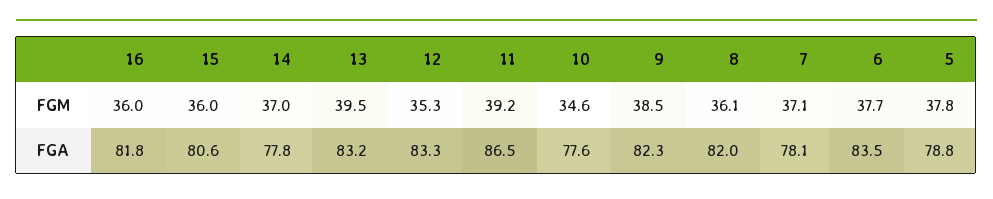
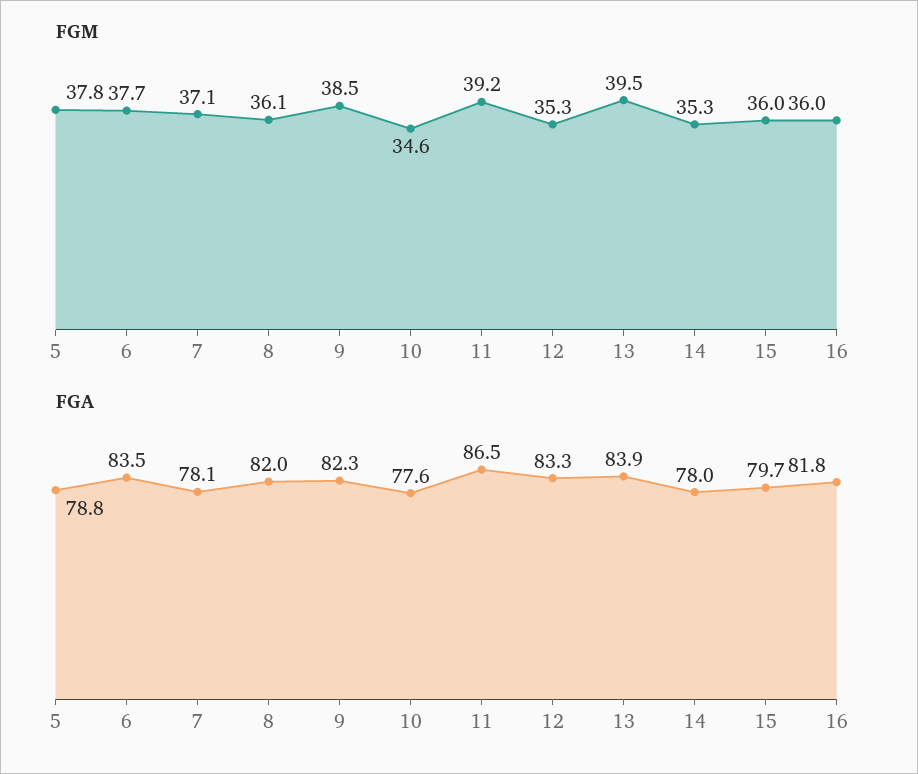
  {
    "FGM": {
      "16": 36,
      "15": 36,
-     "14": 37,
+     "14": 35.3,
      "13": 39.5,
      "12": 35.3,
      "11": 39.2,
      "10": 34.6,
      "9": 38.5,
      "8": 36.1,
      "7": 37.1,
      "6": 37.7,
      "5": 37.8
    },
    "FGA": {
      "16": 81.8,
-     "15": 80.6,
+     "15": 79.7,
-     "14": 77.8,
+     "14": 78,
-     "13": 83.2,
+     "13": 83.9,
      "12": 83.3,
      "11": 86.5,
      "10": 77.6,
      "9": 82.3,
      "8": 82,
      "7": 78.1,
      "6": 83.5,
      "5": 78.8
    }
  }

